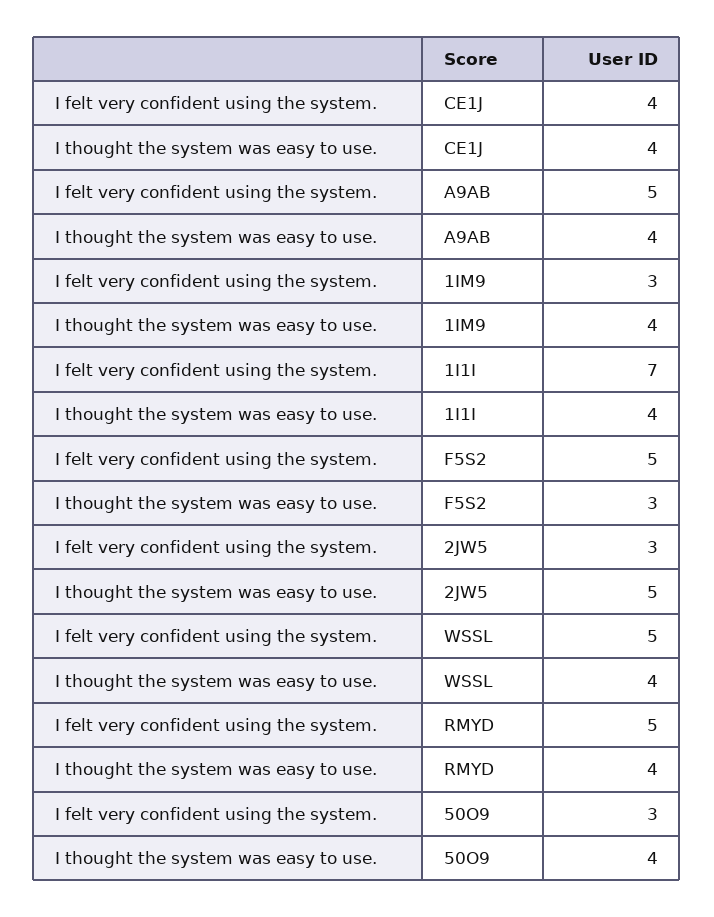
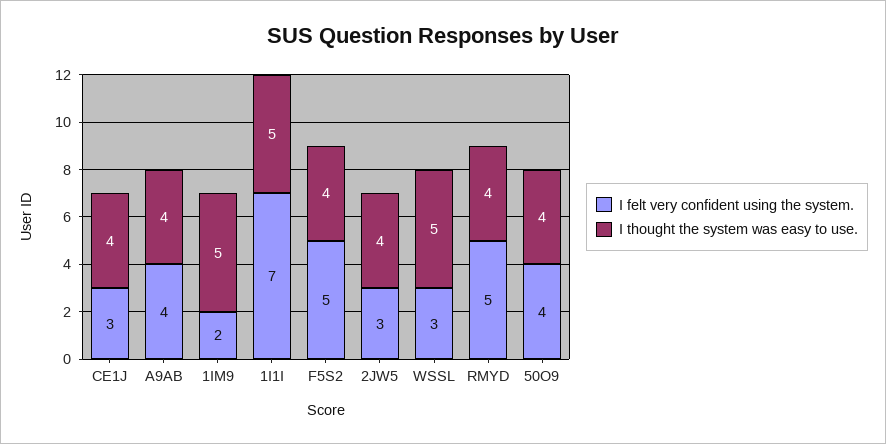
  {
    "I felt very confident using the system.": {
-     "CE1J": 4,
+     "CE1J": 3,
-     "A9AB": 5,
+     "A9AB": 4,
-     "1IM9": 3,
+     "1IM9": 2,
      "1I1I": 7,
      "F5S2": 5,
      "2JW5": 3,
-     "WSSL": 5,
+     "WSSL": 3,
      "RMYD": 5,
-     "50O9": 3
+     "50O9": 4
    },
    "I thought the system was easy to use.": {
      "CE1J": 4,
      "A9AB": 4,
-     "1IM9": 4,
+     "1IM9": 5,
-     "1I1I": 4,
+     "1I1I": 5,
-     "F5S2": 3,
+     "F5S2": 4,
-     "2JW5": 5,
+     "2JW5": 4,
-     "WSSL": 4,
+     "WSSL": 5,
      "RMYD": 4,
      "50O9": 4
    }
  }

